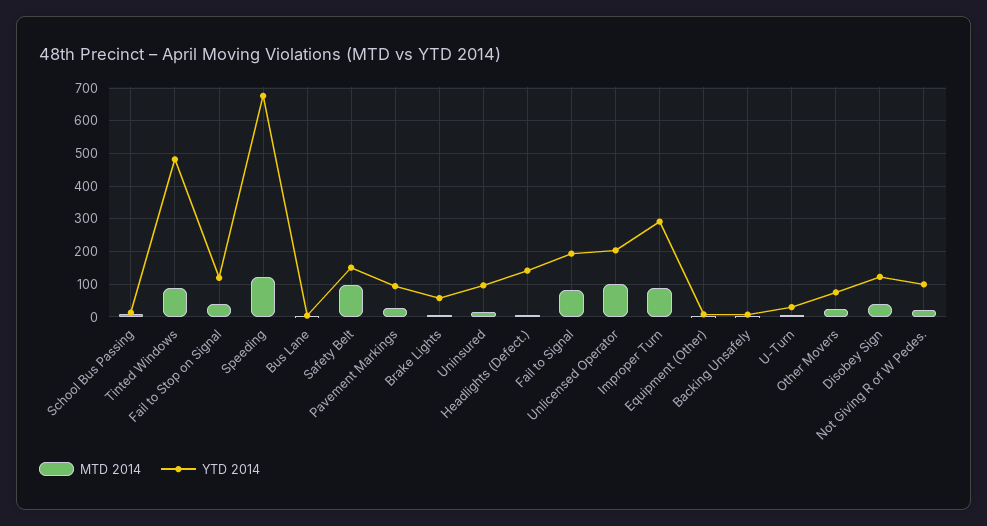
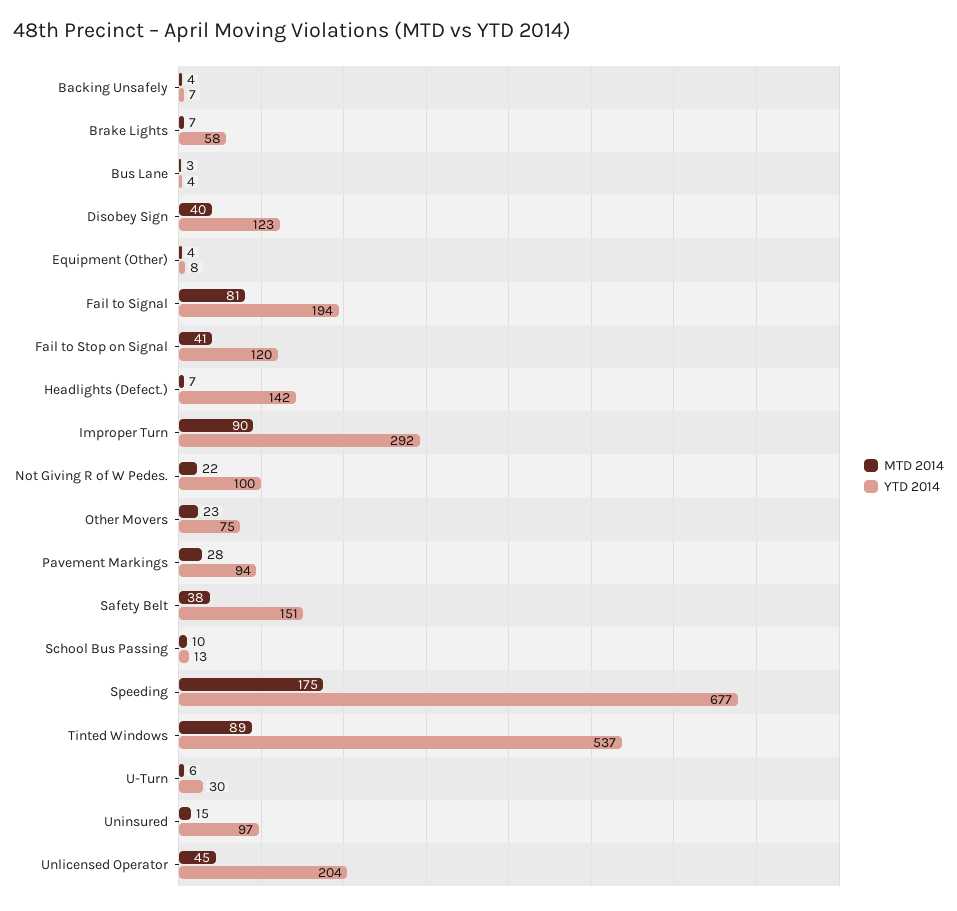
  {
    "MTD 2014": {
      "School Bus Passing": 10,
      "Tinted Windows": 89,
      "Fail to Stop on Signal": 41,
-     "Speeding": 120,
+     "Speeding": 175,
      "Bus Lane": 3,
-     "Safety Belt": 100,
+     "Safety Belt": 38,
      "Pavement Markings": 28,
      "Brake Lights": 7,
      "Uninsured": 15,
      "Headlights (Defect.)": 7,
      "Fail to Signal": 81,
-     "Unlicensed Operator": 100,
+     "Unlicensed Operator": 45,
      "Improper Turn": 90,
      "Equipment (Other)": 4,
      "Backing Unsafely": 4,
      "U-Turn": 6,
      "Other Movers": 23,
      "Disobey Sign": 40,
      "Not Giving R of W Pedes.": 22
    },
    "YTD 2014": {
      "School Bus Passing": 13,
-     "Tinted Windows": 480,
+     "Tinted Windows": 537,
      "Fail to Stop on Signal": 120,
      "Speeding": 677,
      "Bus Lane": 4,
      "Safety Belt": 151,
      "Pavement Markings": 94,
      "Brake Lights": 58,
      "Uninsured": 97,
      "Headlights (Defect.)": 142,
      "Fail to Signal": 194,
      "Unlicensed Operator": 204,
      "Improper Turn": 292,
      "Equipment (Other)": 8,
      "Backing Unsafely": 7,
      "U-Turn": 30,
      "Other Movers": 75,
      "Disobey Sign": 123,
      "Not Giving R of W Pedes.": 100
    }
  }

